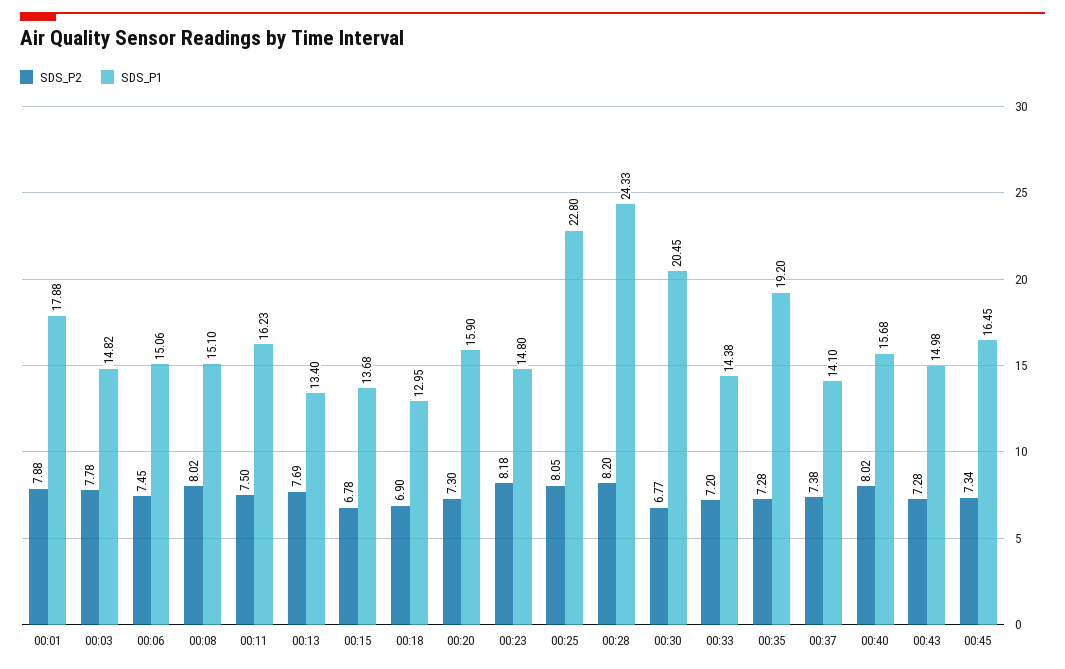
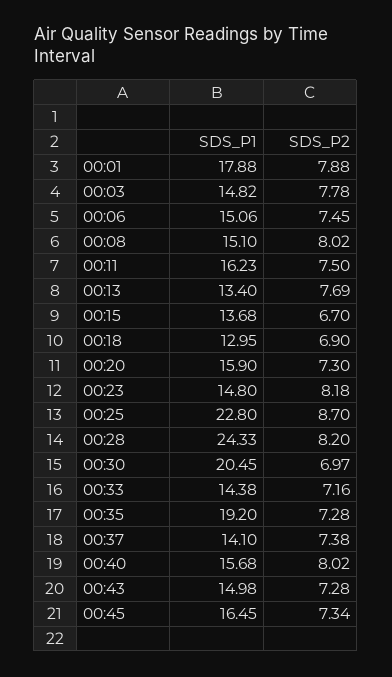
  {
    "SDS_P2": {
      "00:01": 7.88,
      "00:03": 7.78,
      "00:06": 7.45,
      "00:08": 8.02,
      "00:11": 7.5,
      "00:13": 7.69,
-     "00:15": 6.78,
+     "00:15": 6.7,
      "00:18": 6.9,
      "00:20": 7.3,
      "00:23": 8.18,
-     "00:25": 8.05,
+     "00:25": 8.7,
      "00:28": 8.2,
-     "00:30": 6.77,
+     "00:30": 6.97,
-     "00:33": 7.2,
+     "00:33": 7.16,
      "00:35": 7.28,
      "00:37": 7.38,
      "00:40": 8.02,
      "00:43": 7.28,
      "00:45": 7.34
    },
    "SDS_P1": {
      "00:01": 17.88,
      "00:03": 14.82,
      "00:06": 15.06,
      "00:08": 15.1,
      "00:11": 16.23,
      "00:13": 13.4,
      "00:15": 13.68,
      "00:18": 12.95,
      "00:20": 15.9,
      "00:23": 14.8,
      "00:25": 22.8,
      "00:28": 24.33,
      "00:30": 20.45,
      "00:33": 14.38,
      "00:35": 19.2,
      "00:37": 14.1,
      "00:40": 15.68,
      "00:43": 14.98,
      "00:45": 16.45
    }
  }

